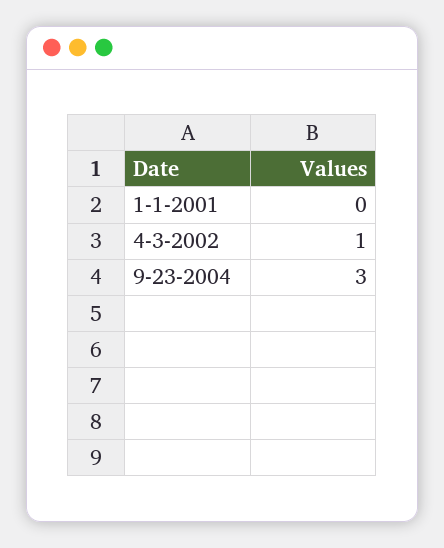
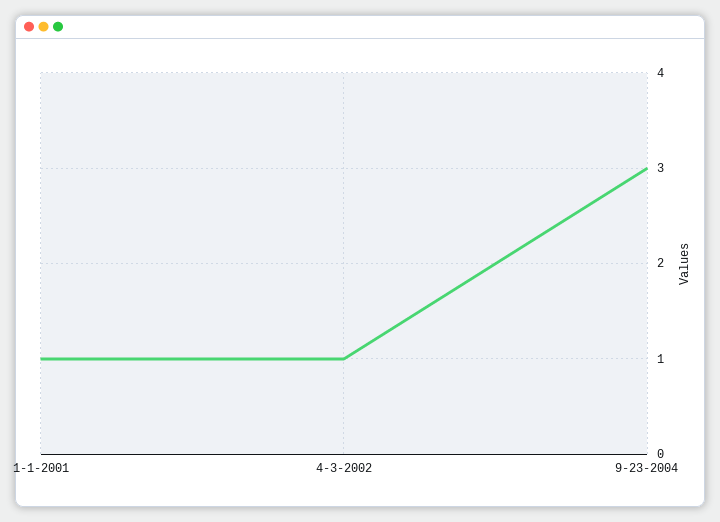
  {
-   "1-1-2001": 0,
+   "1-1-2001": 1,
    "4-3-2002": 1,
    "9-23-2004": 3
  }

